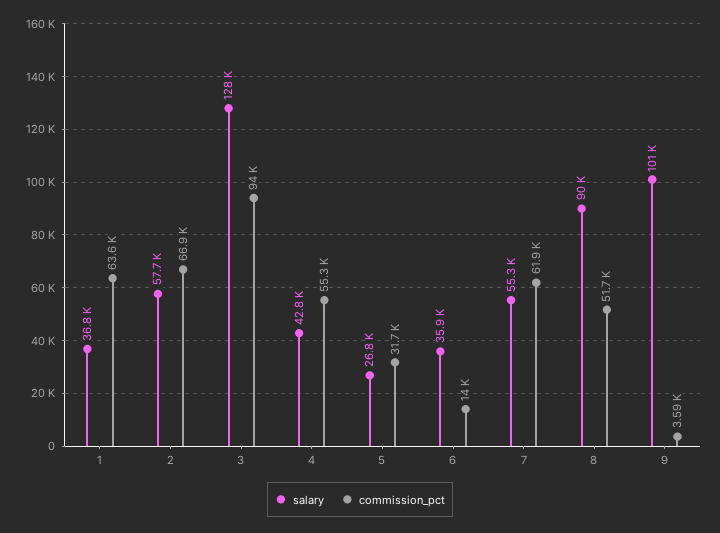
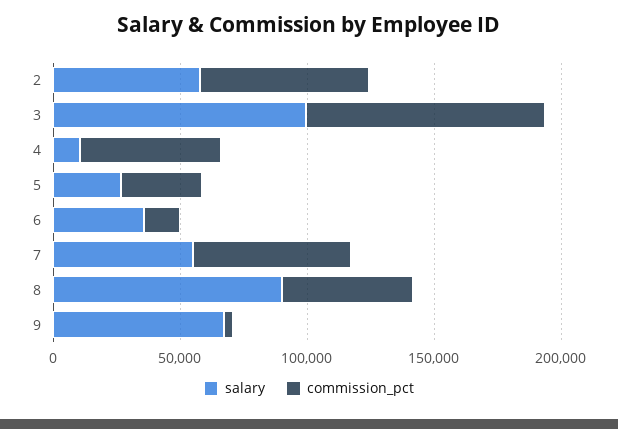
  {
    "salary": {
-     "1": 36800,
      "2": 57700,
-     "3": 128000,
+     "3": 100000,
-     "4": 42800,
+     "4": 10000,
      "5": 26800,
      "6": 35900,
      "7": 55300,
      "8": 90000,
-     "9": 101000
+     "9": 70000
    },
    "commission_pct": {
-     "1": 63600,
      "2": 66900,
      "3": 94000,
      "4": 55300,
      "5": 31700,
      "6": 14000,
      "7": 61900,
      "8": 51700,
      "9": 3590
    }
  }

